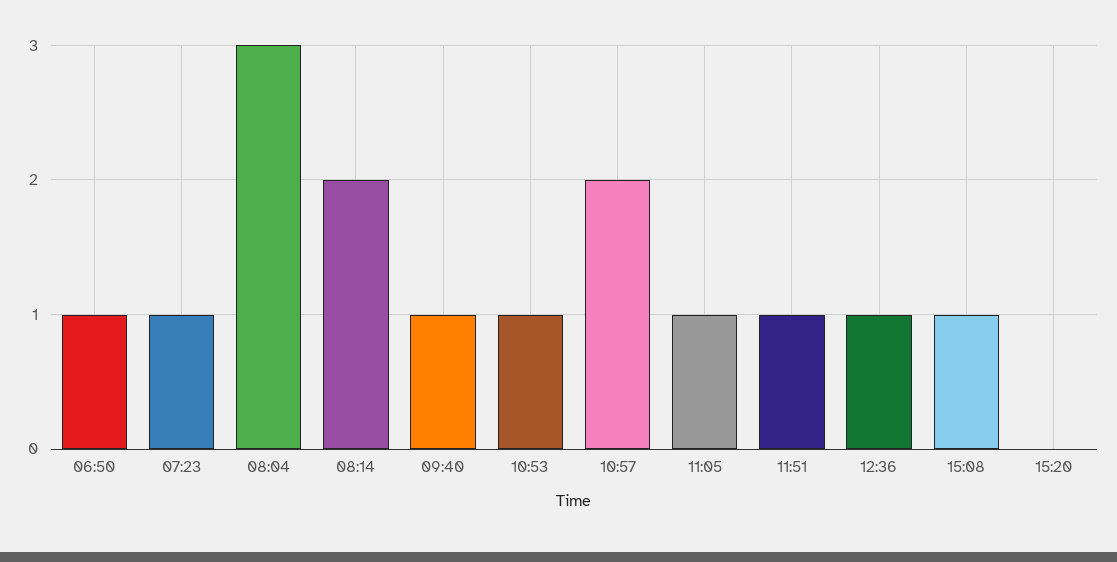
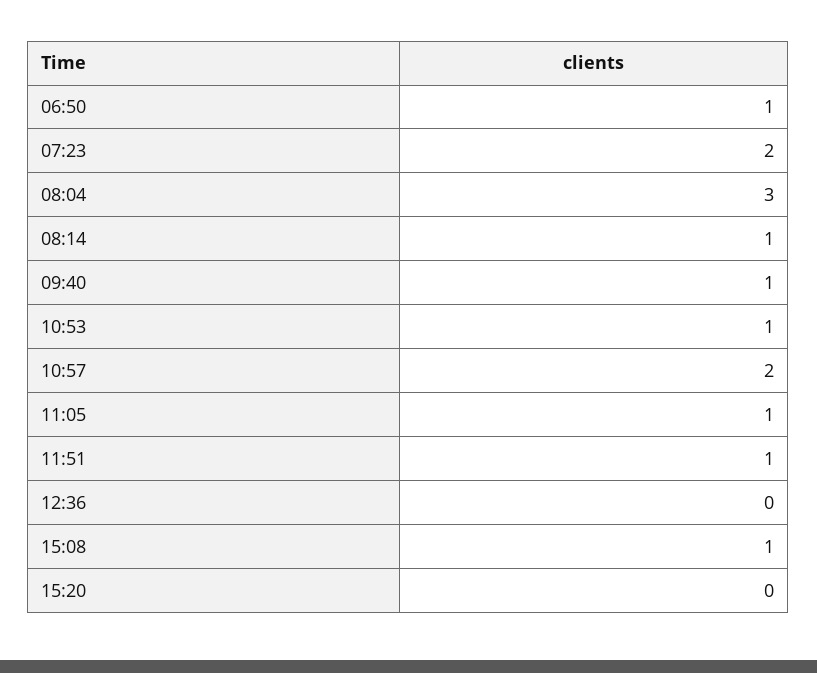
  {
    "06:50": 1,
-   "07:23": 1,
+   "07:23": 2,
    "08:04": 3,
-   "08:14": 2,
+   "08:14": 1,
    "09:40": 1,
    "10:53": 1,
    "10:57": 2,
    "11:05": 1,
    "11:51": 1,
-   "12:36": 1,
+   "12:36": 0,
    "15:08": 1,
    "15:20": 0
  }

